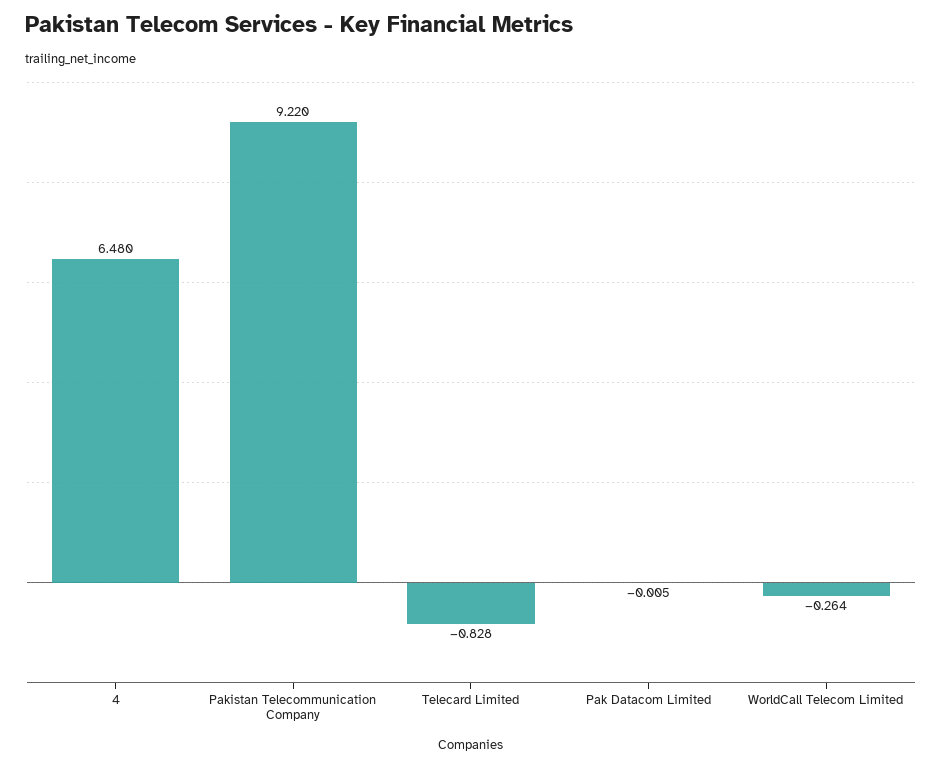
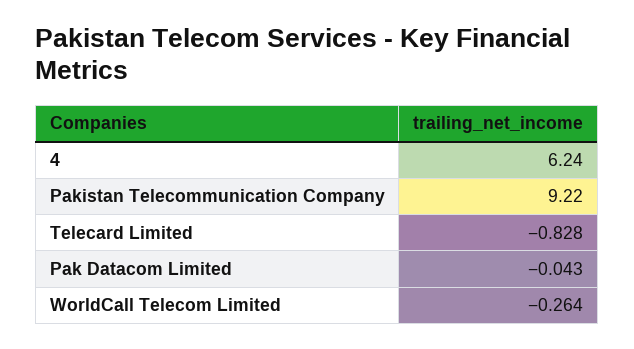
  {
-   "4": 6.48,
+   "4": 6.24,
    "Pakistan Telecommunication Company": 9.22,
    "Telecard Limited": -0.828,
-   "Pak Datacom Limited": -0.005,
+   "Pak Datacom Limited": -0.043,
    "WorldCall Telecom Limited": -0.264
  }

